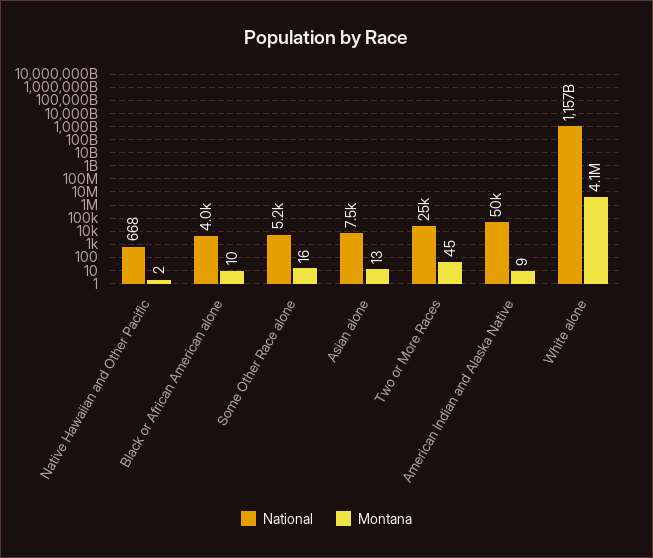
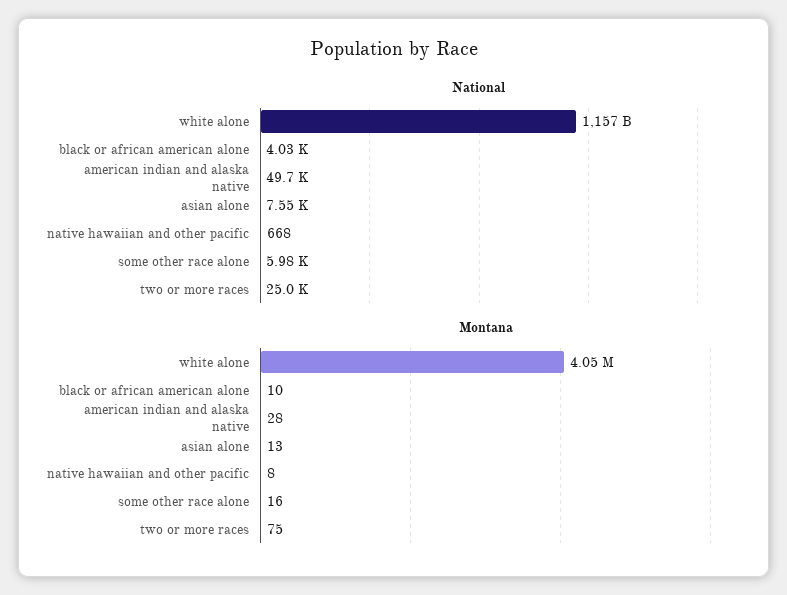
  {
    "National": {
      "Native Hawaiian and Other Pacific": 668,
      "Black or African American alone": 4030,
-     "Some Other Race alone": 5200,
+     "Some Other Race alone": 5980,
      "Asian alone": 7550,
      "Two or More Races": 25000,
      "American Indian and Alaska Native": 49700,
      "White alone": 1157000000000
    },
    "Montana": {
-     "Native Hawaiian and Other Pacific": 2,
+     "Native Hawaiian and Other Pacific": 8,
      "Black or African American alone": 10,
      "Some Other Race alone": 16,
      "Asian alone": 13,
-     "Two or More Races": 45,
+     "Two or More Races": 75,
-     "American Indian and Alaska Native": 9,
+     "American Indian and Alaska Native": 28,
      "White alone": 4050000
    }
  }

